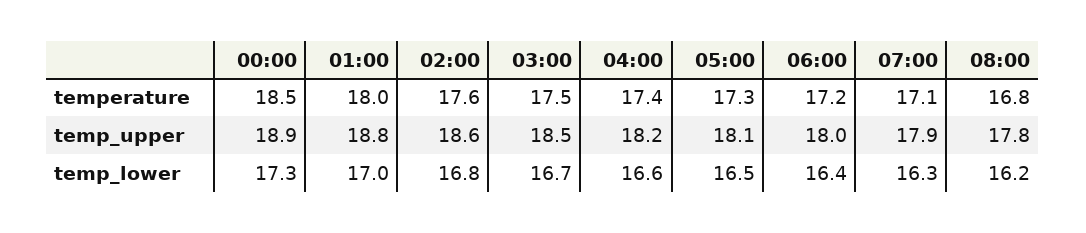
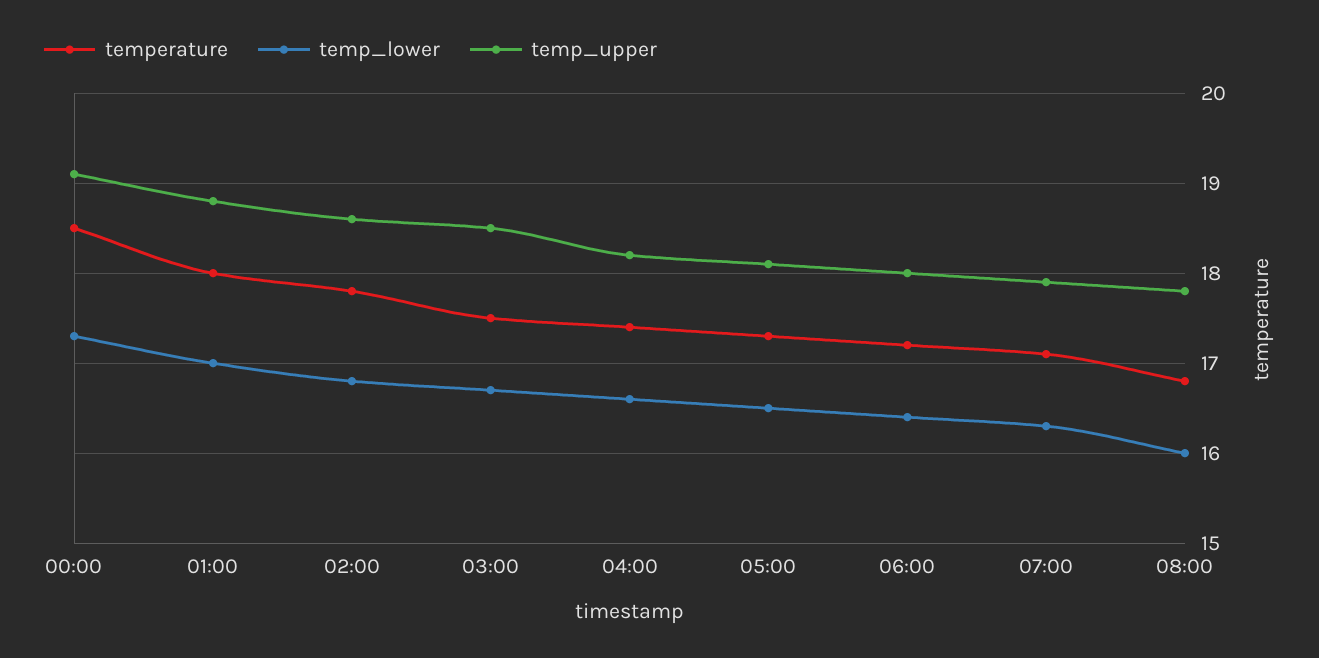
  {
    "temperature": {
      "00:00": 18.5,
      "01:00": 18,
-     "02:00": 17.6,
+     "02:00": 17.8,
      "03:00": 17.5,
      "04:00": 17.4,
      "05:00": 17.3,
      "06:00": 17.2,
      "07:00": 17.1,
      "08:00": 16.8
    },
    "temp_upper": {
-     "00:00": 18.9,
+     "00:00": 19.1,
      "01:00": 18.8,
      "02:00": 18.6,
      "03:00": 18.5,
      "04:00": 18.2,
      "05:00": 18.1,
      "06:00": 18,
      "07:00": 17.9,
      "08:00": 17.8
    },
    "temp_lower": {
      "00:00": 17.3,
      "01:00": 17,
      "02:00": 16.8,
      "03:00": 16.7,
      "04:00": 16.6,
      "05:00": 16.5,
      "06:00": 16.4,
      "07:00": 16.3,
-     "08:00": 16.2
+     "08:00": 16
    }
  }

